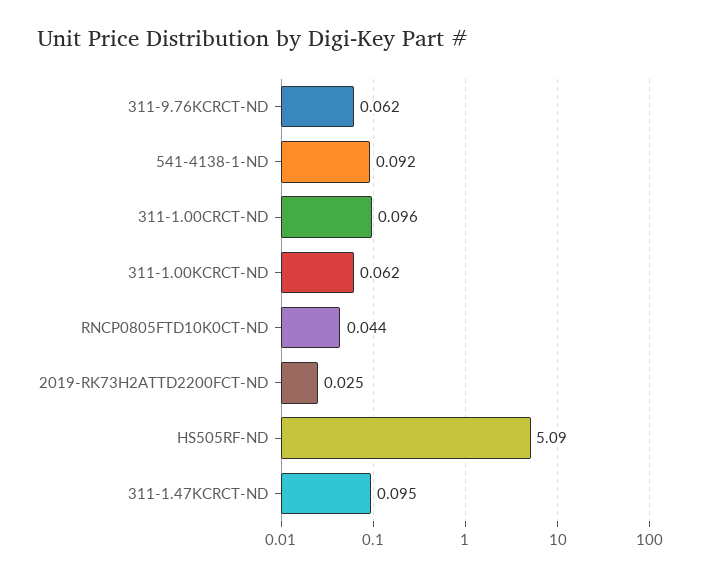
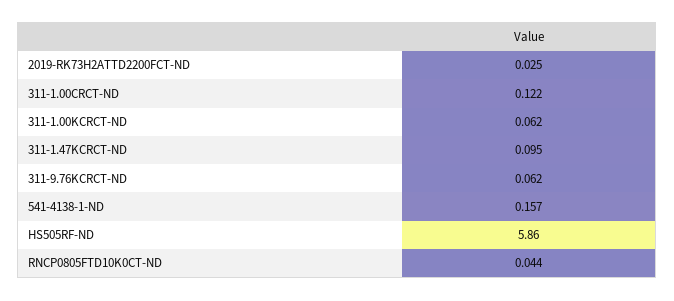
  {
    "311-9.76KCRCT-ND": 0.062,
-   "541-4138-1-ND": 0.092,
+   "541-4138-1-ND": 0.157,
-   "311-1.00CRCT-ND": 0.096,
+   "311-1.00CRCT-ND": 0.122,
    "311-1.00KCRCT-ND": 0.062,
    "RNCP0805FTD10K0CT-ND": 0.044,
    "2019-RK73H2ATTD2200FCT-ND": 0.025,
-   "HS505RF-ND": 5.09,
+   "HS505RF-ND": 5.86,
    "311-1.47KCRCT-ND": 0.095
  }

